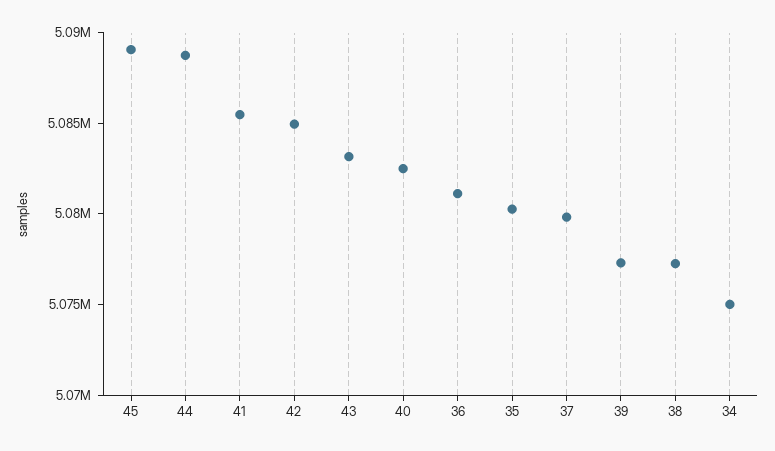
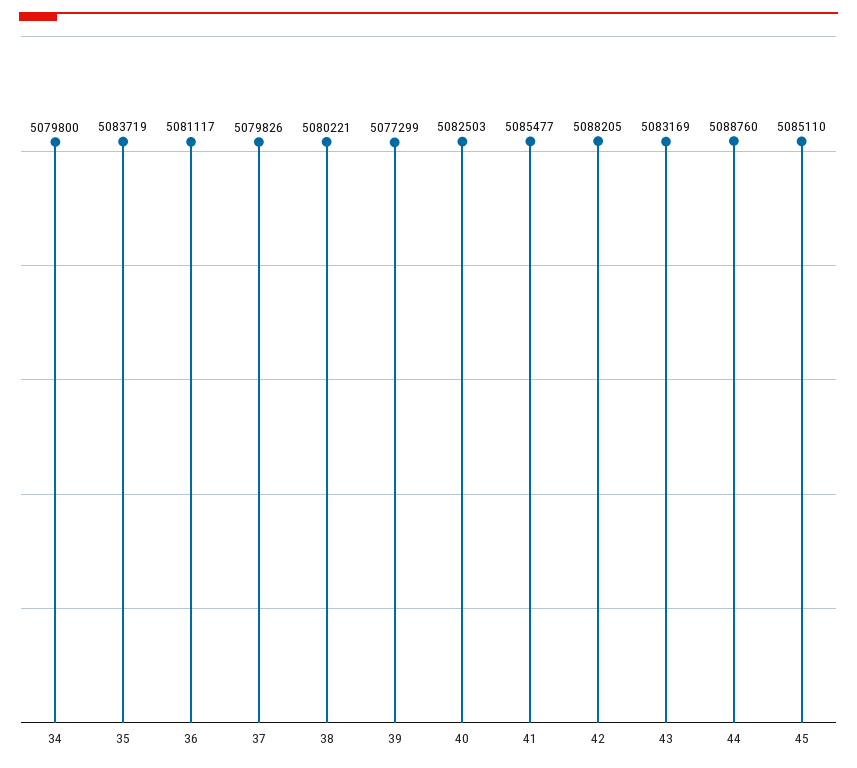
  {
-   "45": 5089000,
+   "45": 5085110,
    "44": 5088760,
    "41": 5085477,
-   "42": 5085000,
+   "42": 5088205,
    "43": 5083169,
    "40": 5082503,
    "36": 5081117,
-   "35": 5080000,
+   "35": 5083719,
    "37": 5079826,
    "39": 5077299,
-   "38": 5077000,
+   "38": 5080221,
-   "34": 5075000
+   "34": 5079800
  }

